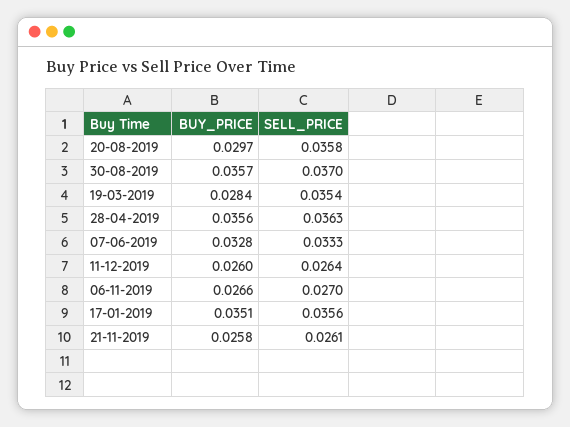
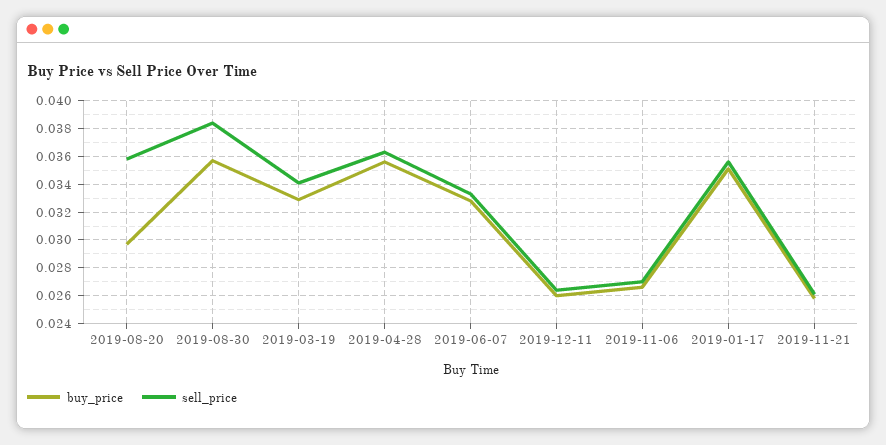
  {
    "BUY_PRICE": {
      "20-08-2019": 0.0297,
      "30-08-2019": 0.0357,
-     "19-03-2019": 0.0284,
+     "19-03-2019": 0.033,
      "28-04-2019": 0.0356,
      "07-06-2019": 0.0328,
      "11-12-2019": 0.026,
      "06-11-2019": 0.0266,
      "17-01-2019": 0.0351,
      "21-11-2019": 0.0258
    },
    "SELL_PRICE": {
      "20-08-2019": 0.0358,
-     "30-08-2019": 0.037,
+     "30-08-2019": 0.0385,
-     "19-03-2019": 0.0354,
+     "19-03-2019": 0.034,
      "28-04-2019": 0.0363,
      "07-06-2019": 0.0333,
      "11-12-2019": 0.0264,
      "06-11-2019": 0.027,
      "17-01-2019": 0.0356,
      "21-11-2019": 0.0261
    }
  }

